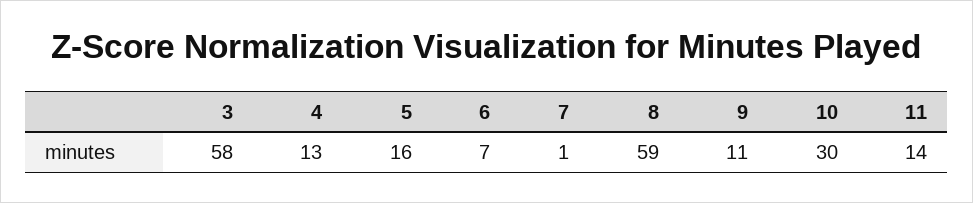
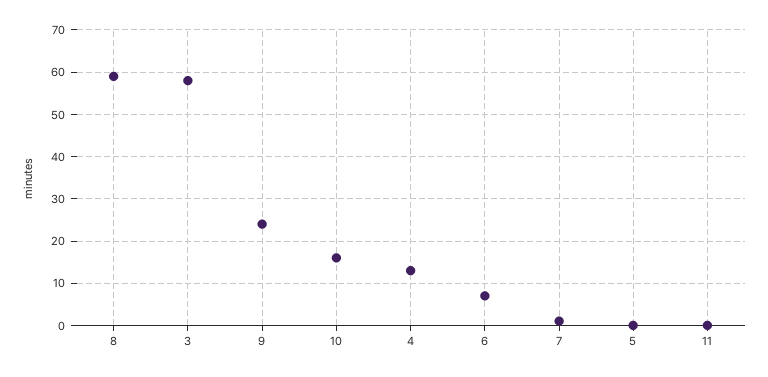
  {
    "3": 58,
    "4": 13,
-   "5": 16,
+   "5": 0,
    "6": 7,
    "7": 1,
    "8": 59,
-   "9": 11,
+   "9": 25,
-   "10": 30,
+   "10": 15,
-   "11": 14
+   "11": 0
  }

